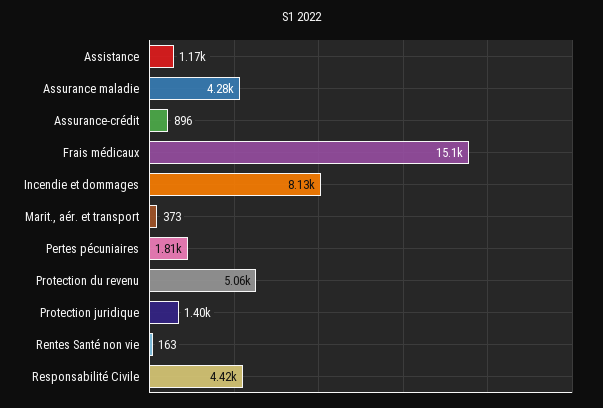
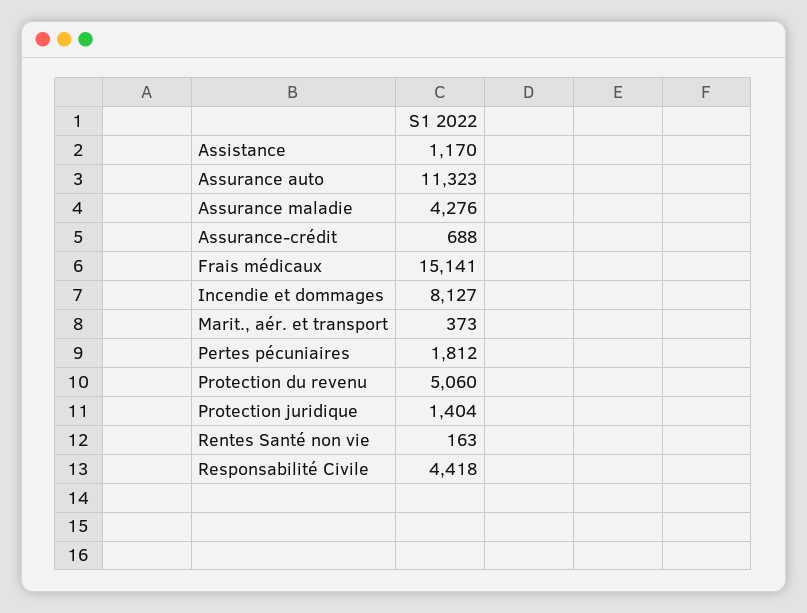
  {
    "Assistance": 1170,
    "Assurance maladie": 4276,
-   "Assurance-crédit": 896,
+   "Assurance-crédit": 688,
    "Frais médicaux": 15141,
    "Incendie et dommages": 8127,
    "Marit., aér. et transport": 373,
    "Pertes pécuniaires": 1812,
    "Protection du revenu": 5060,
    "Protection juridique": 1404,
    "Rentes Santé non vie": 163,
-   "Responsabilité Civile": 4418
+   "Responsabilité Civile": 4418,
+   "Assurance auto": 11323
  }

